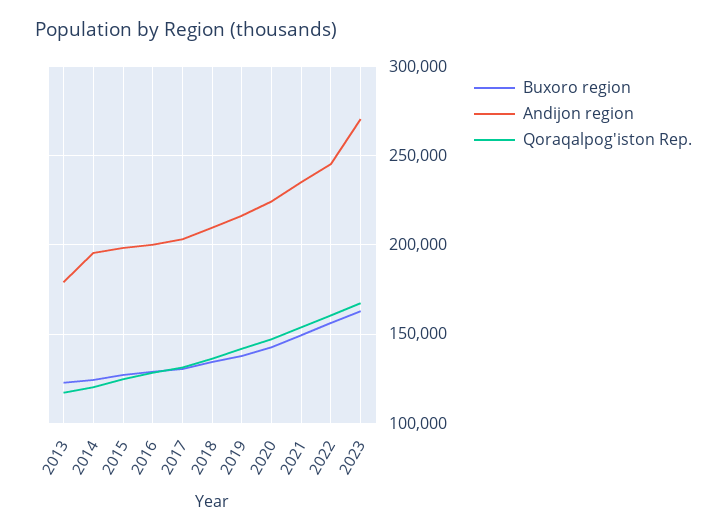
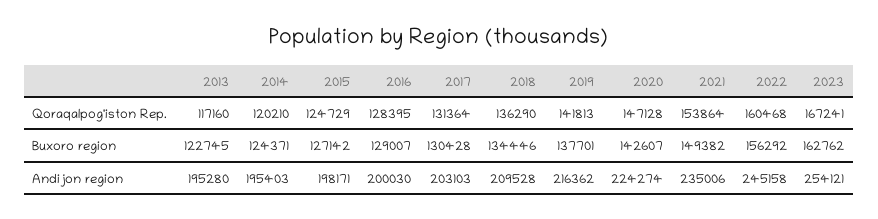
  {
    "Buxoro region": {
      "2013": 122745,
      "2014": 124371,
      "2015": 127142,
      "2016": 129007,
      "2017": 130428,
      "2018": 134446,
      "2019": 137701,
      "2020": 142607,
      "2021": 149382,
      "2022": 156292,
      "2023": 162762
    },
    "Andijon region": {
-     "2013": 180000,
+     "2013": 195280,
      "2014": 195403,
      "2015": 198171,
      "2016": 200030,
      "2017": 203103,
      "2018": 209528,
      "2019": 216362,
      "2020": 224274,
      "2021": 235006,
      "2022": 245158,
-     "2023": 270000
+     "2023": 254121
    },
    "Qoraqalpog'iston Rep.": {
      "2013": 117160,
      "2014": 120210,
      "2015": 124729,
      "2016": 128395,
      "2017": 131364,
      "2018": 136290,
      "2019": 141813,
      "2020": 147128,
      "2021": 153864,
      "2022": 160468,
      "2023": 167241
    }
  }

